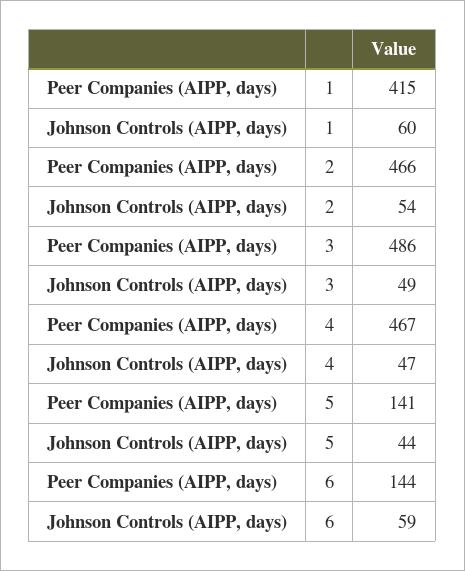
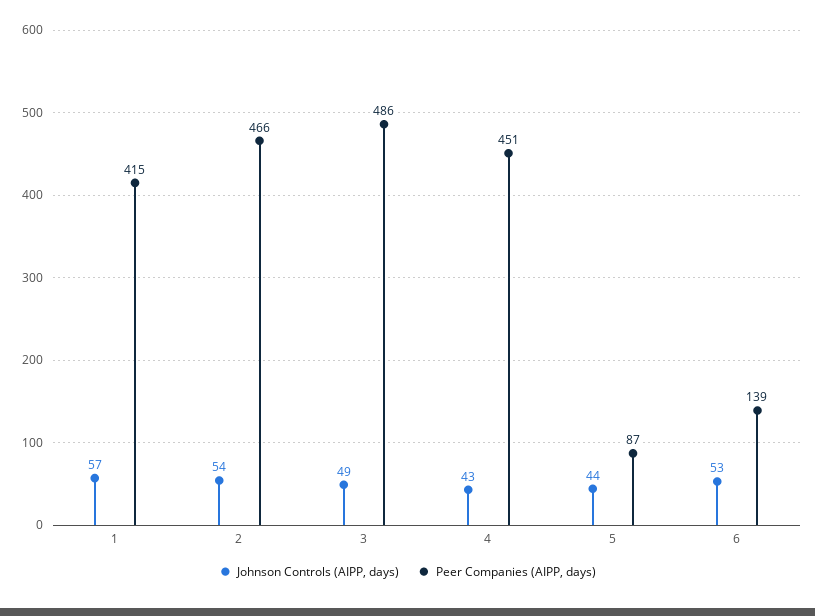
  {
    "Peer Companies (AIPP, days)": {
      "1": 415,
      "2": 466,
      "3": 486,
-     "4": 467,
+     "4": 451,
-     "5": 141,
+     "5": 87,
-     "6": 144
+     "6": 139
    },
    "Johnson Controls (AIPP, days)": {
-     "1": 60,
+     "1": 57,
      "2": 54,
      "3": 49,
-     "4": 47,
+     "4": 43,
      "5": 44,
-     "6": 59
+     "6": 53
    }
  }

